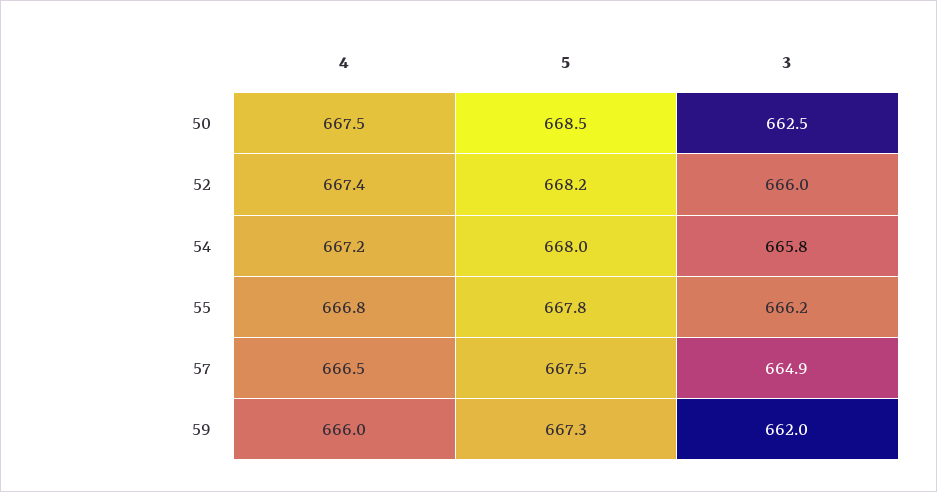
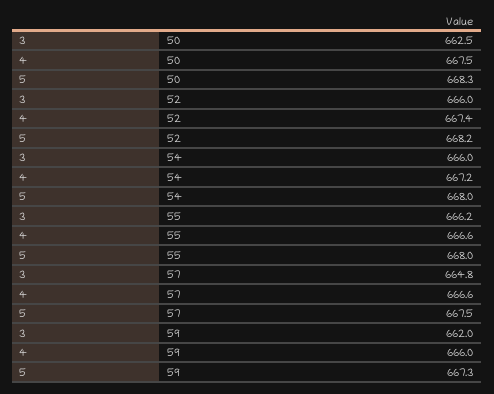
  {
    "4": {
      "50": 667.5,
      "52": 667.4,
      "54": 667.2,
-     "55": 666.8,
+     "55": 666.6,
-     "57": 666.5,
+     "57": 666.6,
      "59": 666
    },
    "5": {
-     "50": 668.5,
+     "50": 668.3,
      "52": 668.2,
      "54": 668,
-     "55": 667.8,
+     "55": 668,
      "57": 667.5,
      "59": 667.3
    },
    "3": {
      "50": 662.5,
      "52": 666,
-     "54": 665.8,
+     "54": 666,
      "55": 666.2,
-     "57": 664.9,
+     "57": 664.8,
      "59": 662
    }
  }

